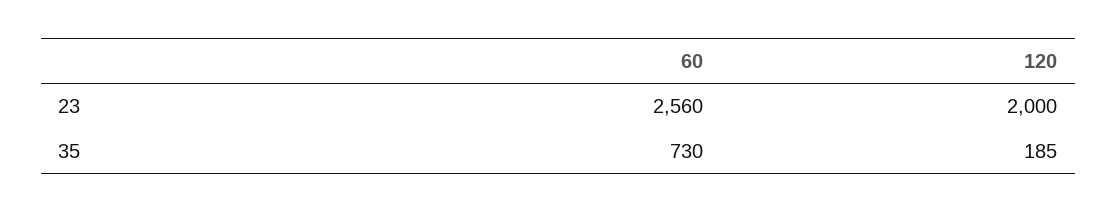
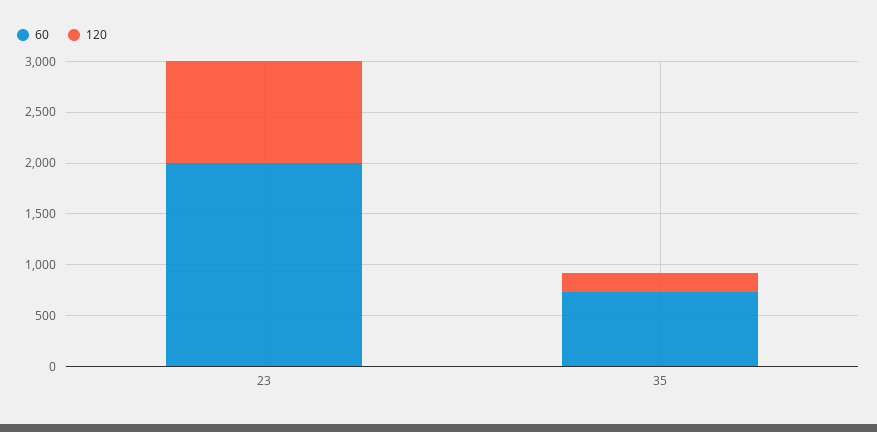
  {
    "60": {
-     "23": 2560,
+     "23": 2000,
      "35": 730
    },
    "120": {
-     "23": 2000,
+     "23": 1000,
      "35": 185
    }
  }

